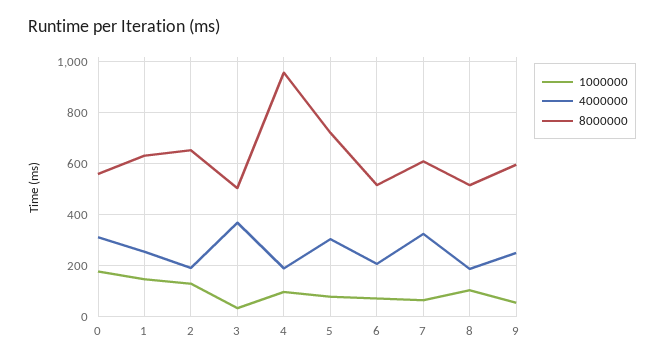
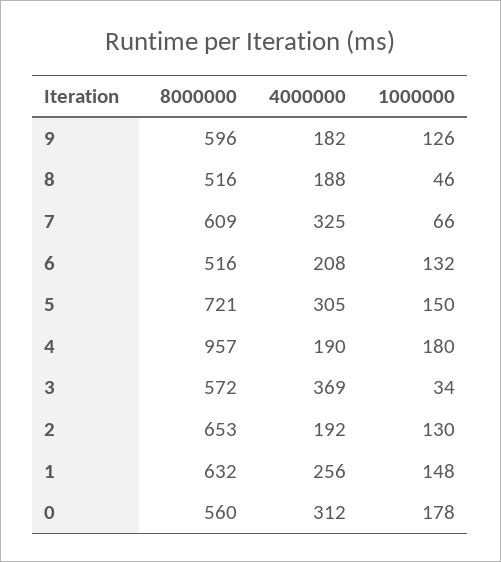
  {
    "1000000": {
      "0": 178,
      "1": 148,
      "2": 130,
      "3": 34,
-     "4": 100,
+     "4": 180,
-     "5": 75,
+     "5": 150,
-     "6": 75,
+     "6": 132,
      "7": 66,
-     "8": 100,
+     "8": 46,
-     "9": 50
+     "9": 126
    },
    "4000000": {
      "0": 312,
      "1": 256,
      "2": 192,
      "3": 369,
      "4": 190,
      "5": 305,
      "6": 208,
      "7": 325,
      "8": 188,
-     "9": 250
+     "9": 182
    },
    "8000000": {
      "0": 560,
      "1": 632,
      "2": 653,
-     "3": 500,
+     "3": 572,
      "4": 957,
      "5": 721,
      "6": 516,
      "7": 609,
      "8": 516,
      "9": 596
    }
  }

